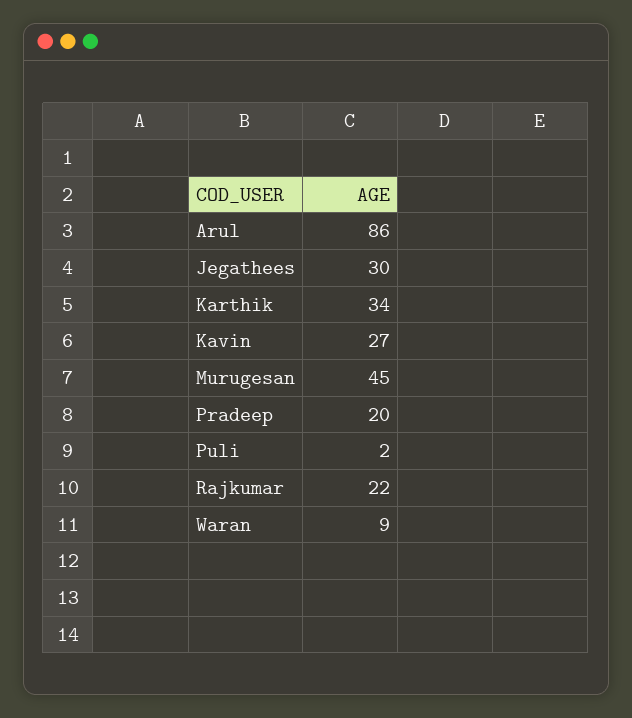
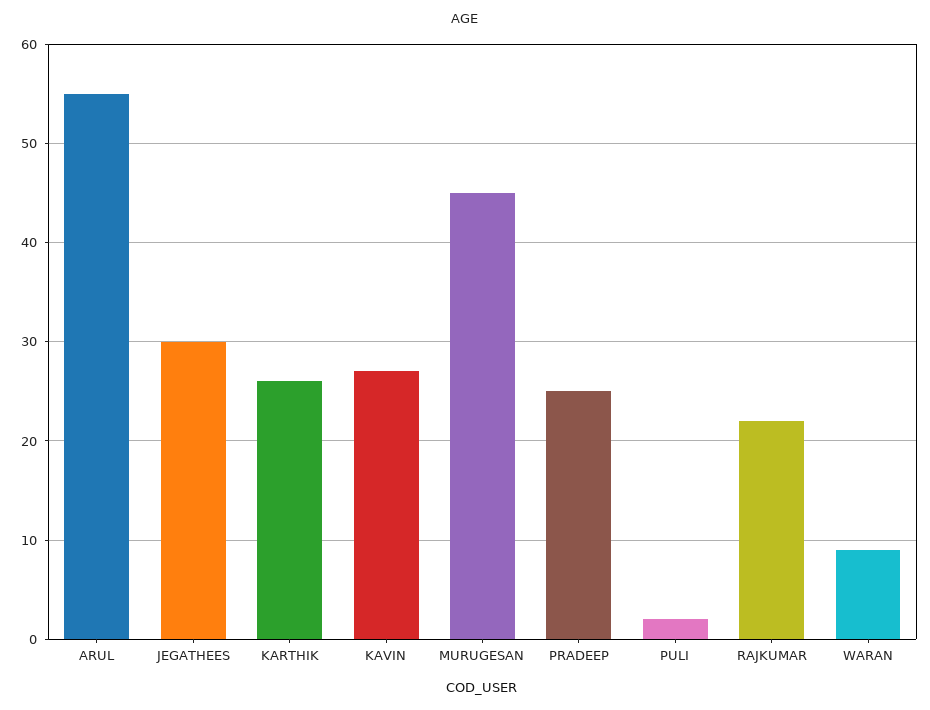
  {
-   "Arul": 86,
+   "Arul": 55,
    "Jegathees": 30,
-   "Karthik": 34,
+   "Karthik": 26,
    "Kavin": 27,
    "Murugesan": 45,
-   "Pradeep": 20,
+   "Pradeep": 25,
    "Puli": 2,
    "Rajkumar": 22,
    "Waran": 9
  }

